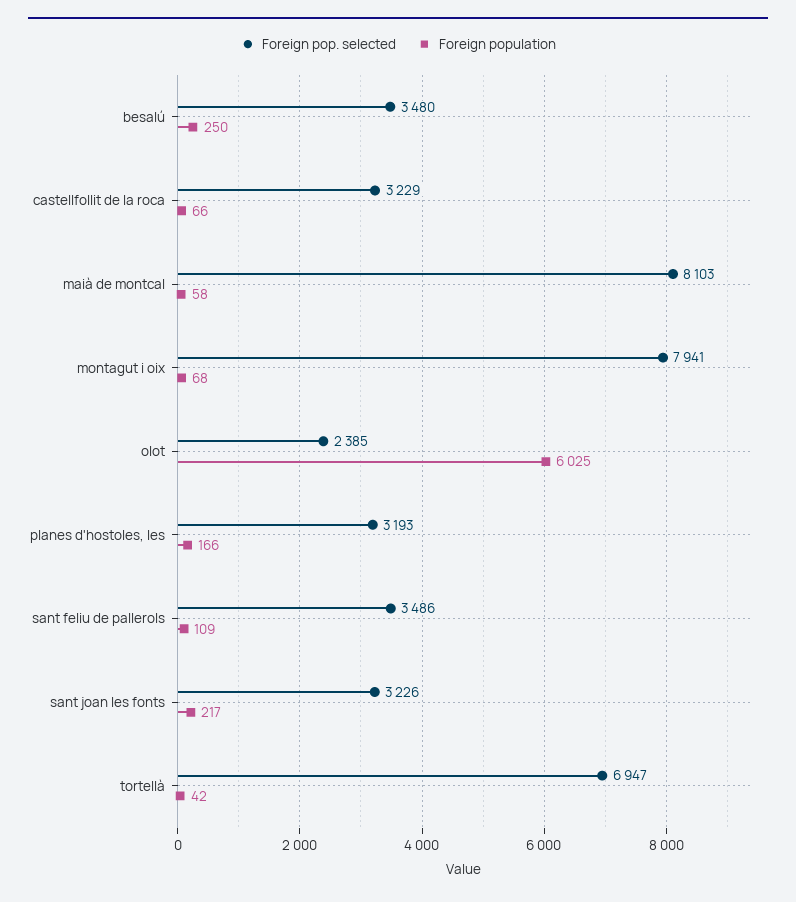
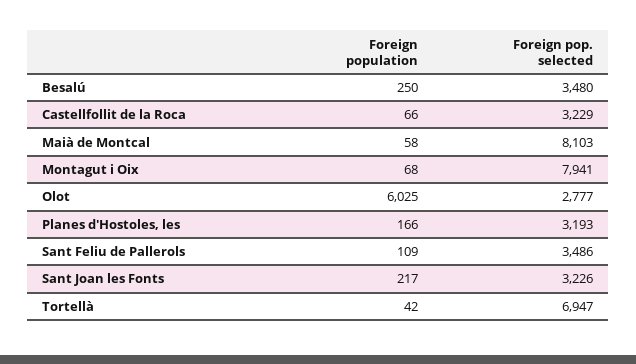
  {
    "Foreign pop. selected": {
      "besalú": 3480,
      "castellfollit de la roca": 3229,
      "maià de montcal": 8103,
      "montagut i oix": 7941,
-     "olot": 2385,
+     "olot": 2777,
      "planes d'hostoles, les": 3193,
      "sant feliu de pallerols": 3486,
      "sant joan les fonts": 3226,
      "tortellà": 6947
    },
    "Foreign population": {
      "besalú": 250,
      "castellfollit de la roca": 66,
      "maià de montcal": 58,
      "montagut i oix": 68,
      "olot": 6025,
      "planes d'hostoles, les": 166,
      "sant feliu de pallerols": 109,
      "sant joan les fonts": 217,
      "tortellà": 42
    }
  }

